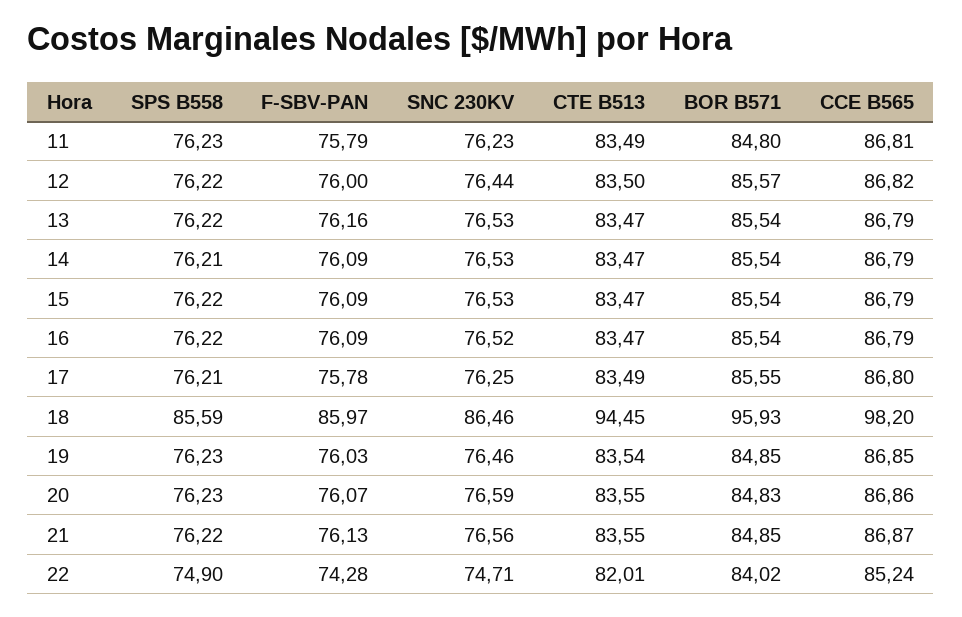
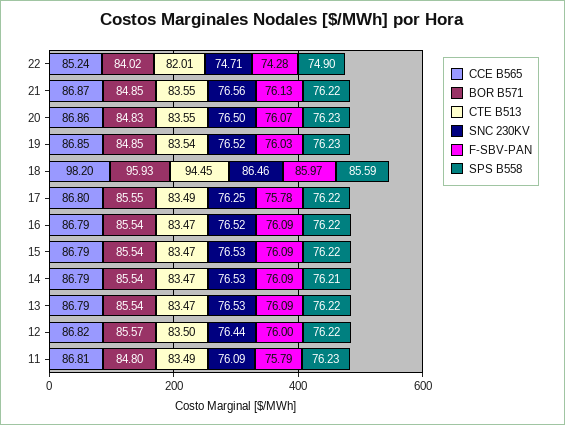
  {
    "SPS B558": {
      "11": 76.23,
      "12": 76.22,
      "13": 76.22,
      "14": 76.21,
      "15": 76.22,
      "16": 76.22,
-     "17": 76.21,
+     "17": 76.22,
      "18": 85.59,
      "19": 76.23,
      "20": 76.23,
      "21": 76.22,
      "22": 74.9
    },
    "F-SBV-PAN": {
      "11": 75.79,
      "12": 76,
-     "13": 76.16,
+     "13": 76.09,
      "14": 76.09,
      "15": 76.09,
      "16": 76.09,
      "17": 75.78,
      "18": 85.97,
      "19": 76.03,
      "20": 76.07,
      "21": 76.13,
      "22": 74.28
    },
    "SNC 230KV": {
-     "11": 76.23,
+     "11": 76.09,
      "12": 76.44,
      "13": 76.53,
      "14": 76.53,
      "15": 76.53,
      "16": 76.52,
      "17": 76.25,
      "18": 86.46,
-     "19": 76.46,
+     "19": 76.52,
-     "20": 76.59,
+     "20": 76.5,
      "21": 76.56,
      "22": 74.71
    },
    "CTE B513": {
      "11": 83.49,
      "12": 83.5,
      "13": 83.47,
      "14": 83.47,
      "15": 83.47,
      "16": 83.47,
      "17": 83.49,
      "18": 94.45,
      "19": 83.54,
      "20": 83.55,
      "21": 83.55,
      "22": 82.01
    },
    "BOR B571": {
      "11": 84.8,
      "12": 85.57,
      "13": 85.54,
      "14": 85.54,
      "15": 85.54,
      "16": 85.54,
      "17": 85.55,
      "18": 95.93,
      "19": 84.85,
      "20": 84.83,
      "21": 84.85,
      "22": 84.02
    },
    "CCE B565": {
      "11": 86.81,
      "12": 86.82,
      "13": 86.79,
      "14": 86.79,
      "15": 86.79,
      "16": 86.79,
      "17": 86.8,
      "18": 98.2,
      "19": 86.85,
      "20": 86.86,
      "21": 86.87,
      "22": 85.24
    }
  }

